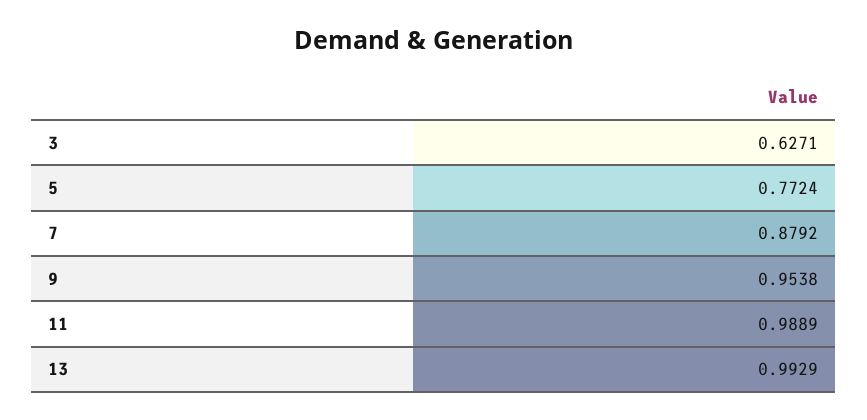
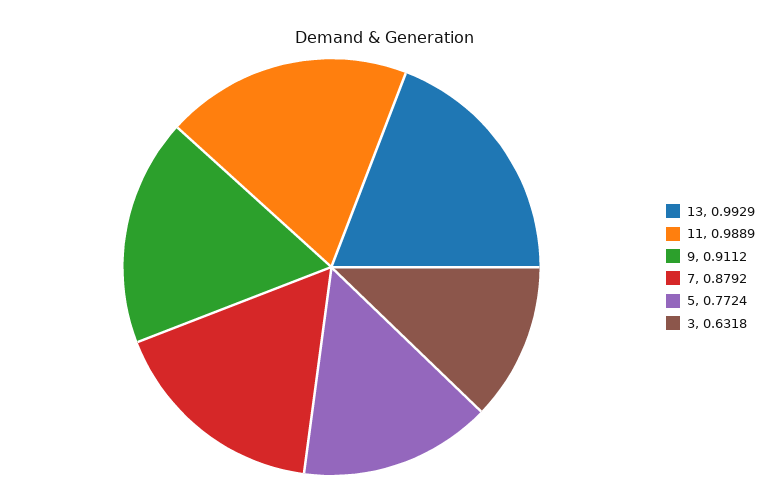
  {
-   "3": 0.6271,
+   "3": 0.6318,
    "5": 0.7724,
    "7": 0.8792,
-   "9": 0.9538,
+   "9": 0.9112,
    "11": 0.9889,
    "13": 0.9929
  }

